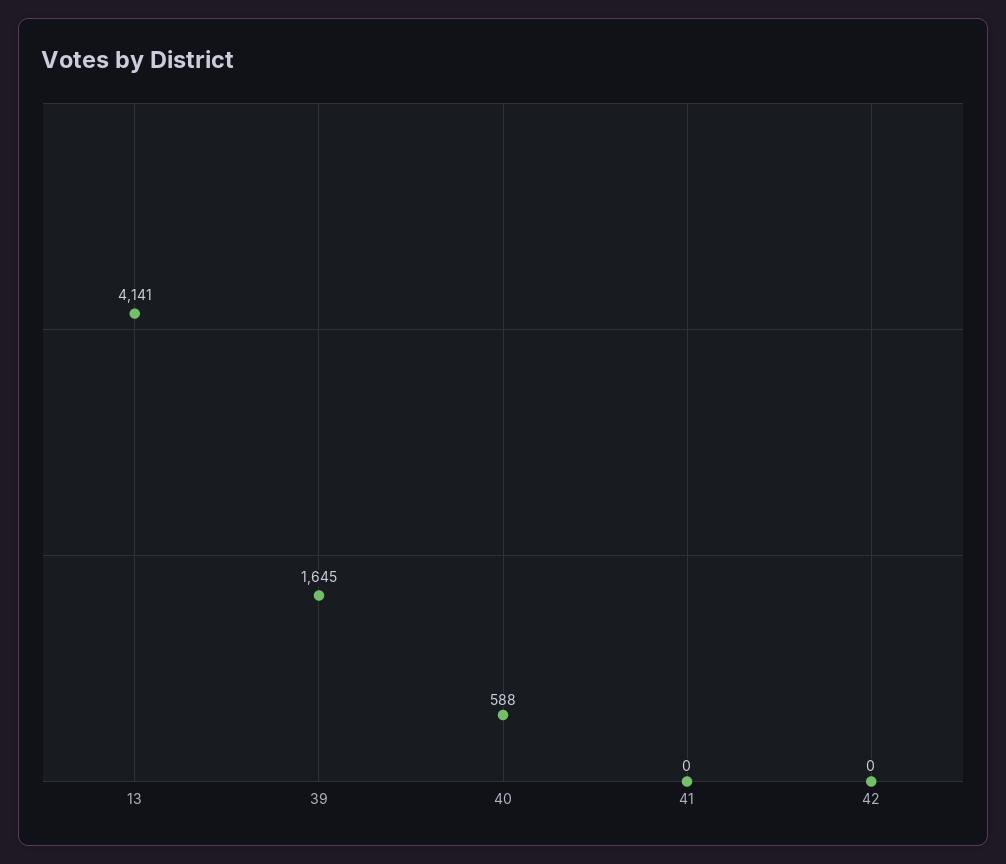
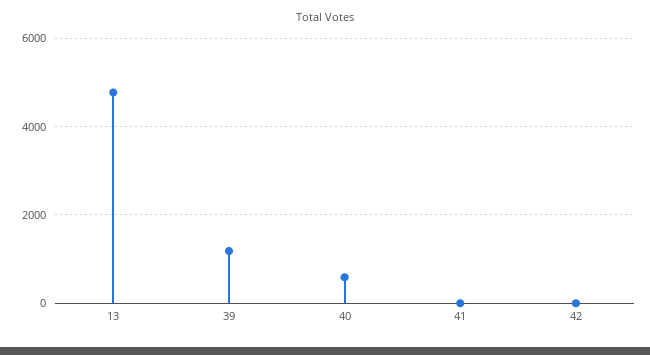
  {
-   "13": 4141,
+   "13": 4800,
-   "39": 1645,
+   "39": 1200,
    "40": 588,
    "41": 0,
    "42": 0
  }

